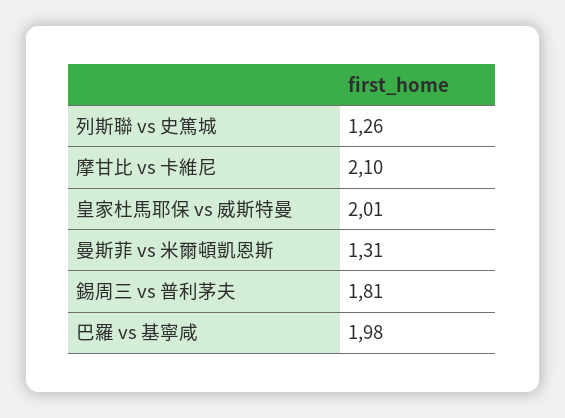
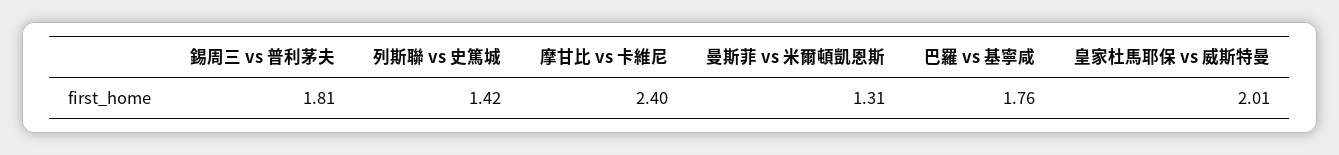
  {
-   "列斯聯 vs 史篤城": 1.26,
+   "列斯聯 vs 史篤城": 1.42,
-   "摩甘比 vs 卡維尼": 2.1,
+   "摩甘比 vs 卡維尼": 2.4,
    "皇家杜馬耶保 vs 威斯特曼": 2.01,
    "曼斯菲 vs 米爾頓凱恩斯": 1.31,
    "錫周三 vs 普利茅夫": 1.81,
-   "巴羅 vs 基寧咸": 1.98
+   "巴羅 vs 基寧咸": 1.76
  }

